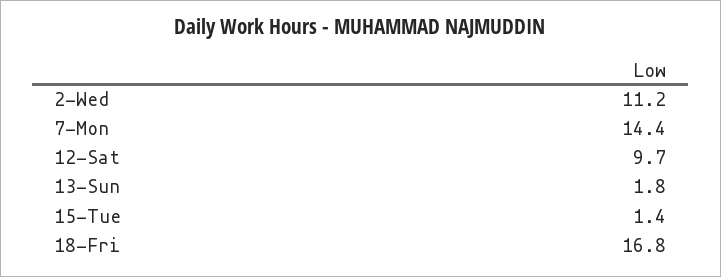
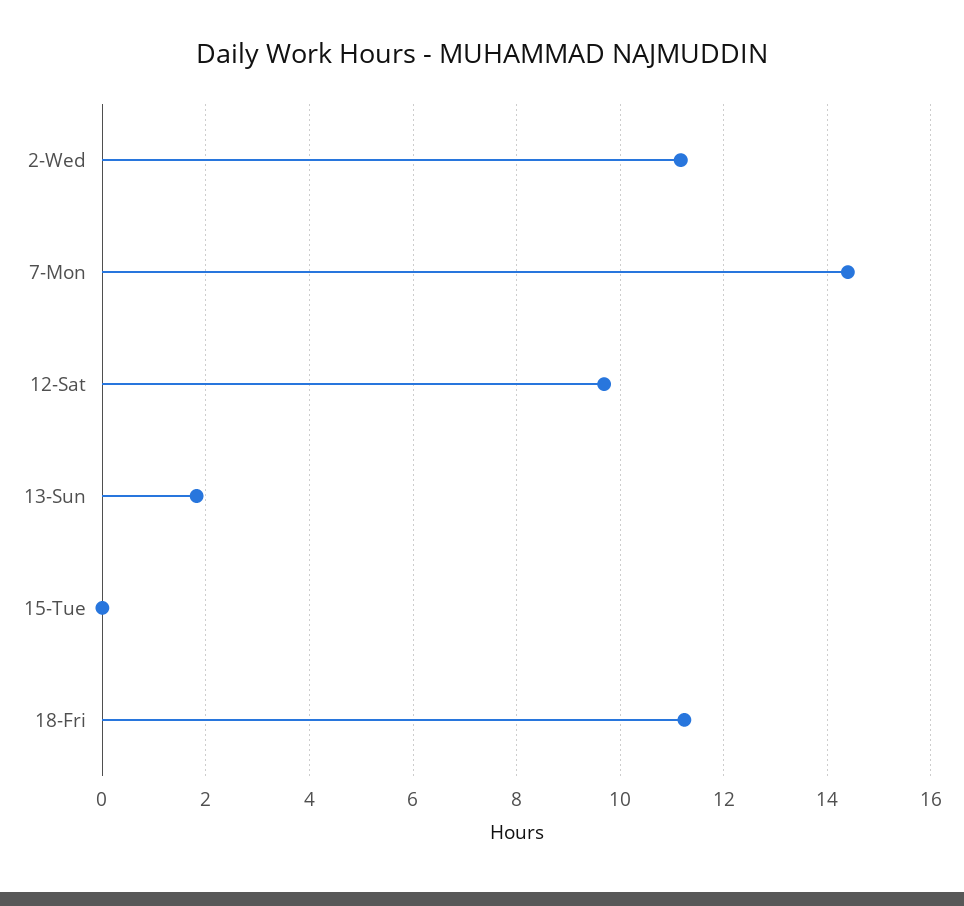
  {
    "2-Wed": 11.2,
    "7-Mon": 14.4,
    "12-Sat": 9.7,
    "13-Sun": 1.8,
-   "15-Tue": 1.4,
+   "15-Tue": 0,
-   "18-Fri": 16.8
+   "18-Fri": 11.2
  }

